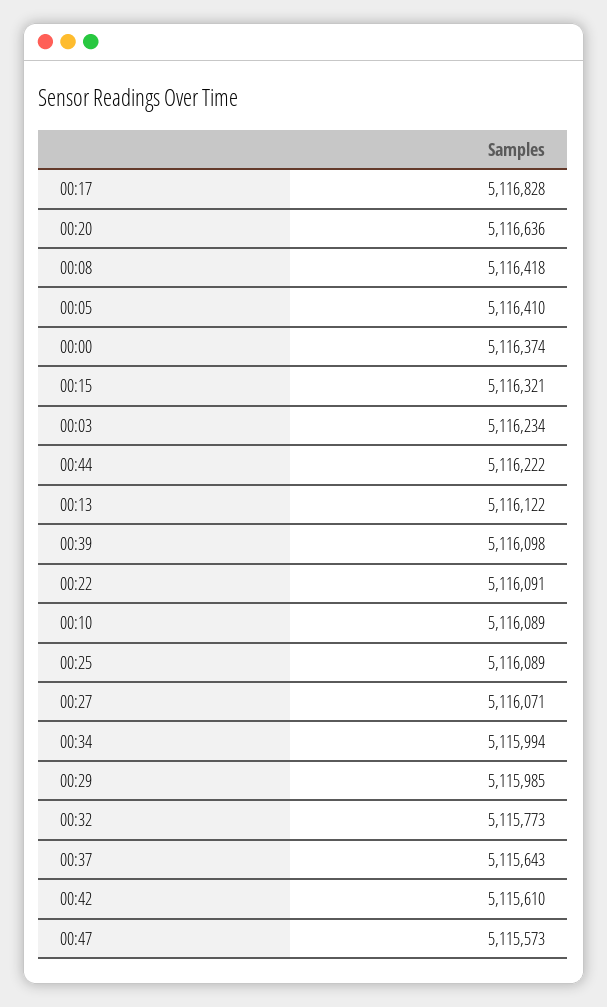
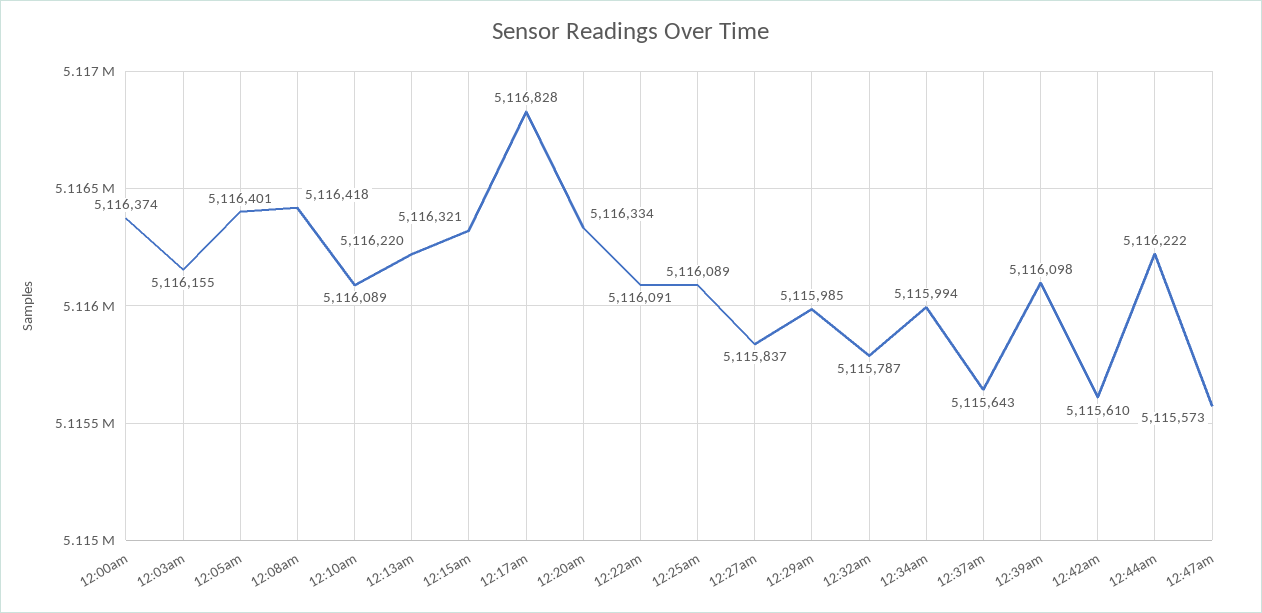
  {
    "00:17": 5116828,
-   "00:20": 5116636,
+   "00:20": 5116334,
    "00:08": 5116418,
-   "00:05": 5116410,
+   "00:05": 5116401,
    "00:00": 5116374,
    "00:15": 5116321,
-   "00:03": 5116234,
+   "00:03": 5116155,
    "00:44": 5116222,
-   "00:13": 5116122,
+   "00:13": 5116220,
    "00:39": 5116098,
    "00:22": 5116091,
    "00:10": 5116089,
    "00:25": 5116089,
-   "00:27": 5116071,
+   "00:27": 5115837,
    "00:34": 5115994,
    "00:29": 5115985,
-   "00:32": 5115773,
+   "00:32": 5115787,
    "00:37": 5115643,
    "00:42": 5115610,
    "00:47": 5115573
  }

